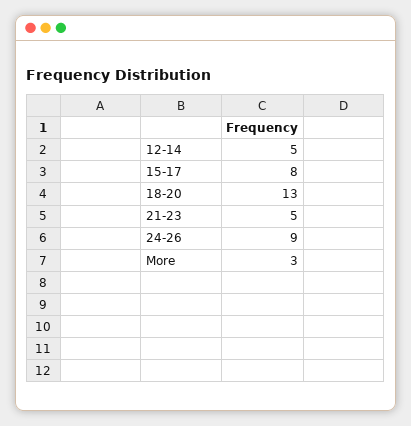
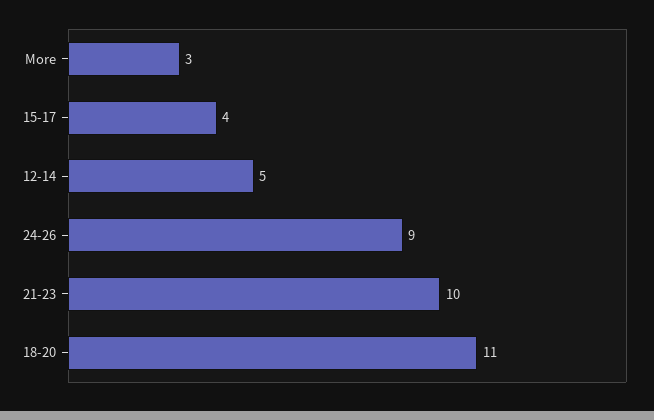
  {
    "12-14": 5,
-   "15-17": 8,
+   "15-17": 4,
-   "18-20": 13,
+   "18-20": 11,
-   "21-23": 5,
+   "21-23": 10,
    "24-26": 9,
    "More": 3
  }

